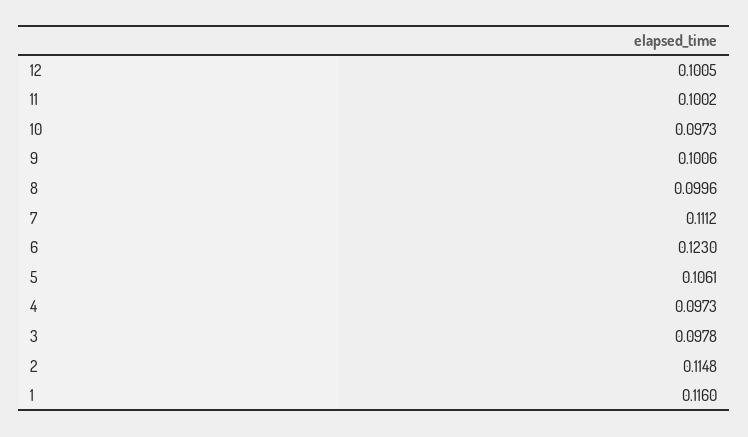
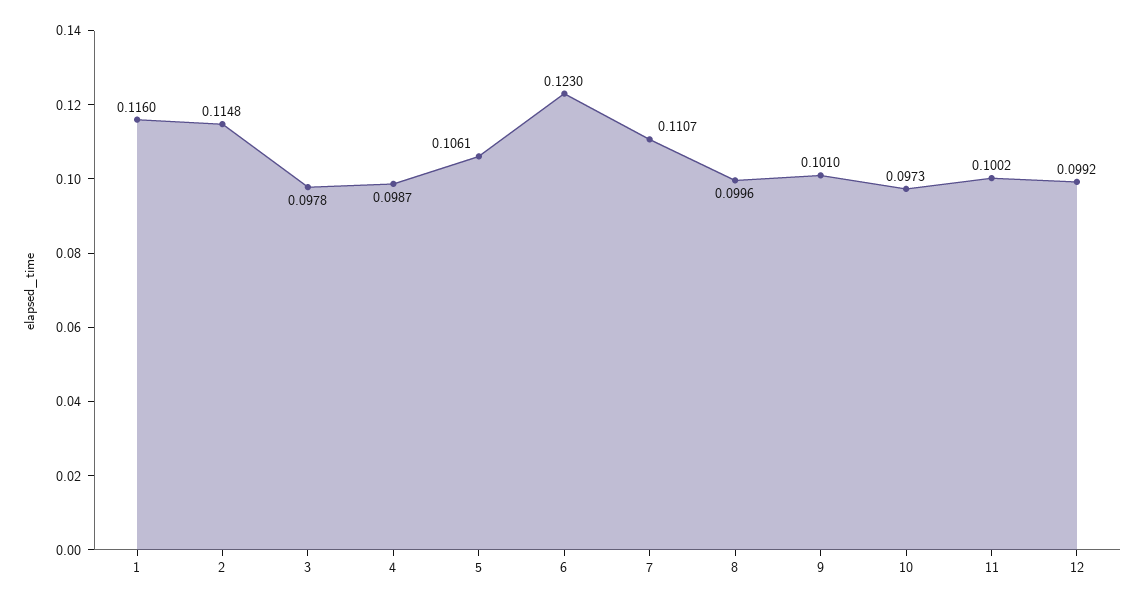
  {
-   "12": 0.1005,
+   "12": 0.0992,
    "11": 0.1002,
    "10": 0.0973,
-   "9": 0.1006,
+   "9": 0.101,
    "8": 0.0996,
-   "7": 0.1112,
+   "7": 0.1107,
    "6": 0.123,
    "5": 0.1061,
-   "4": 0.0973,
+   "4": 0.0987,
    "3": 0.0978,
    "2": 0.1148,
    "1": 0.116
  }

